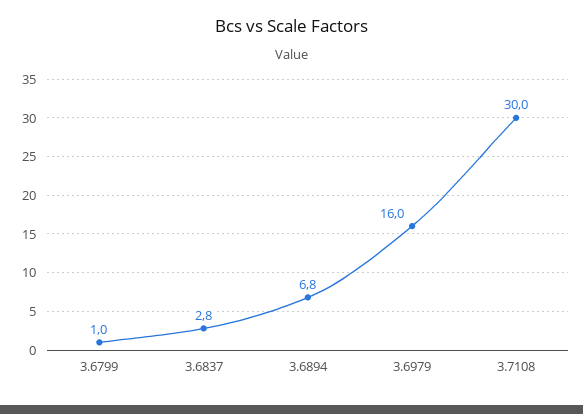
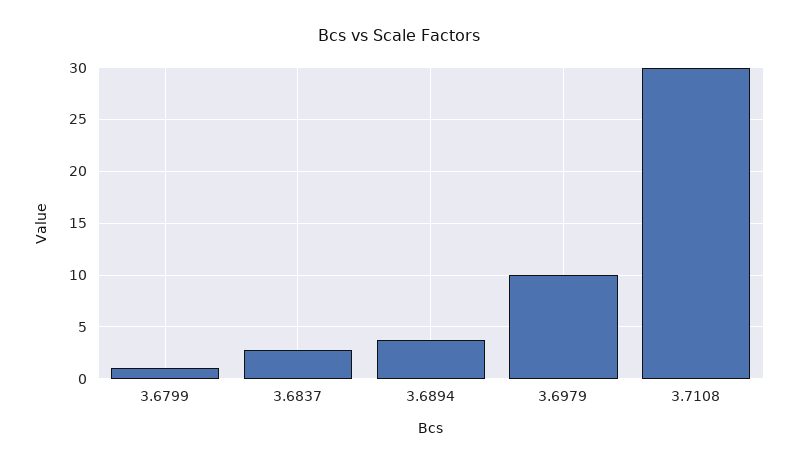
  {
    "3.6799": 1,
    "3.6837": 2.8,
-   "3.6894": 6.8,
+   "3.6894": 4,
-   "3.6979": 16,
+   "3.6979": 10,
    "3.7108": 30
  }

